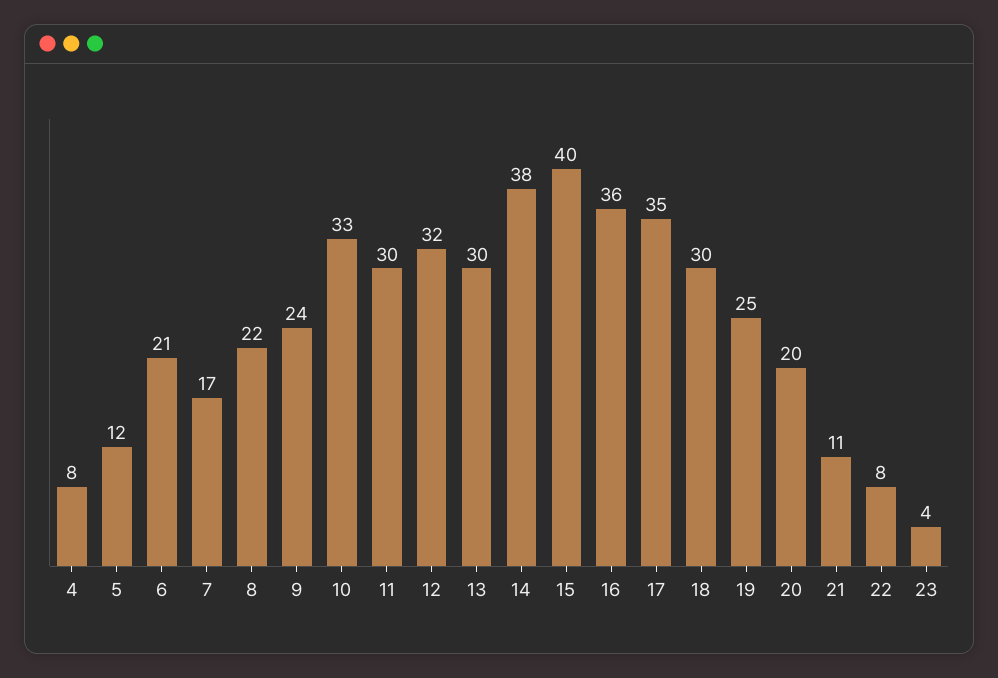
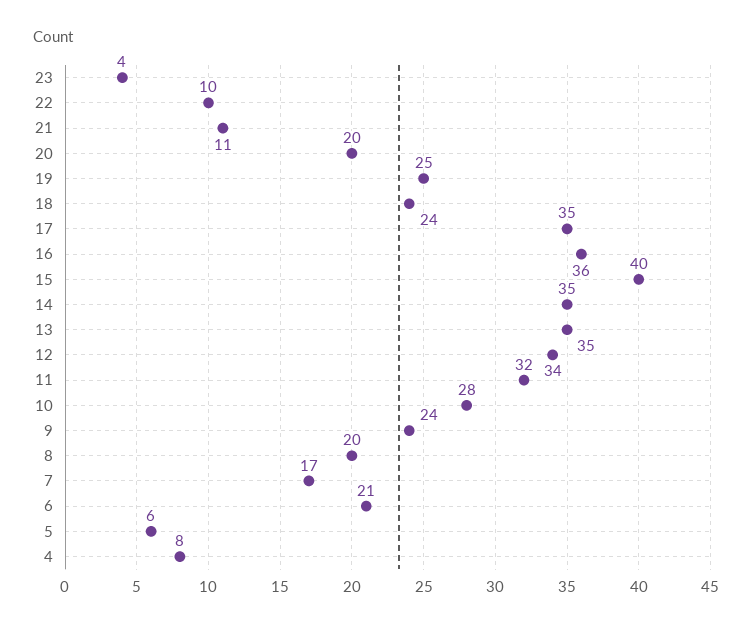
  {
    "4": 8,
-   "5": 12,
+   "5": 6,
    "6": 21,
    "7": 17,
-   "8": 22,
+   "8": 20,
    "9": 24,
-   "10": 33,
+   "10": 28,
-   "11": 30,
+   "11": 32,
-   "12": 32,
+   "12": 34,
-   "13": 30,
+   "13": 35,
-   "14": 38,
+   "14": 35,
    "15": 40,
    "16": 36,
    "17": 35,
-   "18": 30,
+   "18": 24,
    "19": 25,
    "20": 20,
    "21": 11,
-   "22": 8,
+   "22": 10,
    "23": 4
  }

